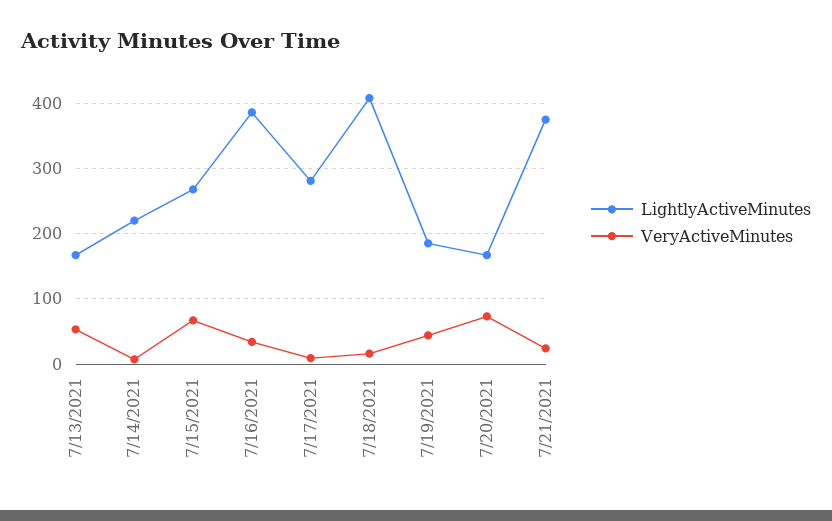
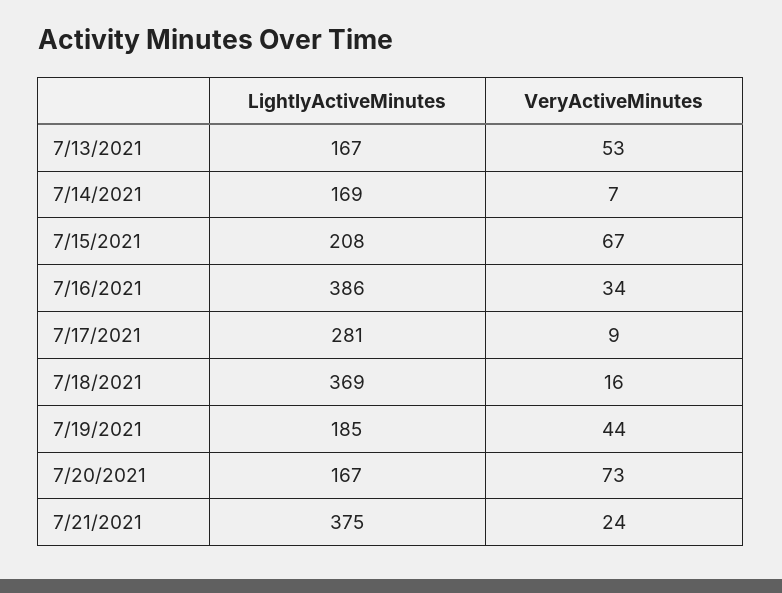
  {
    "LightlyActiveMinutes": {
      "7/13/2021": 167,
-     "7/14/2021": 220,
+     "7/14/2021": 169,
-     "7/15/2021": 270,
+     "7/15/2021": 208,
      "7/16/2021": 386,
      "7/17/2021": 281,
-     "7/18/2021": 410,
+     "7/18/2021": 369,
      "7/19/2021": 185,
      "7/20/2021": 167,
      "7/21/2021": 375
    },
    "VeryActiveMinutes": {
      "7/13/2021": 53,
      "7/14/2021": 7,
      "7/15/2021": 67,
      "7/16/2021": 34,
      "7/17/2021": 9,
      "7/18/2021": 16,
      "7/19/2021": 44,
      "7/20/2021": 73,
      "7/21/2021": 24
    }
  }

